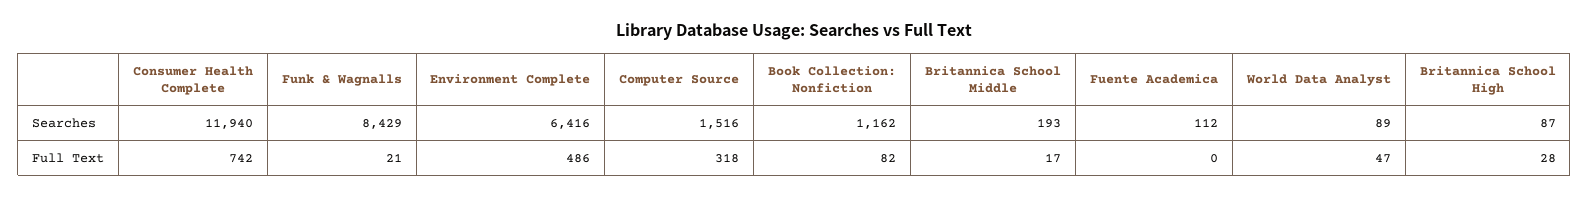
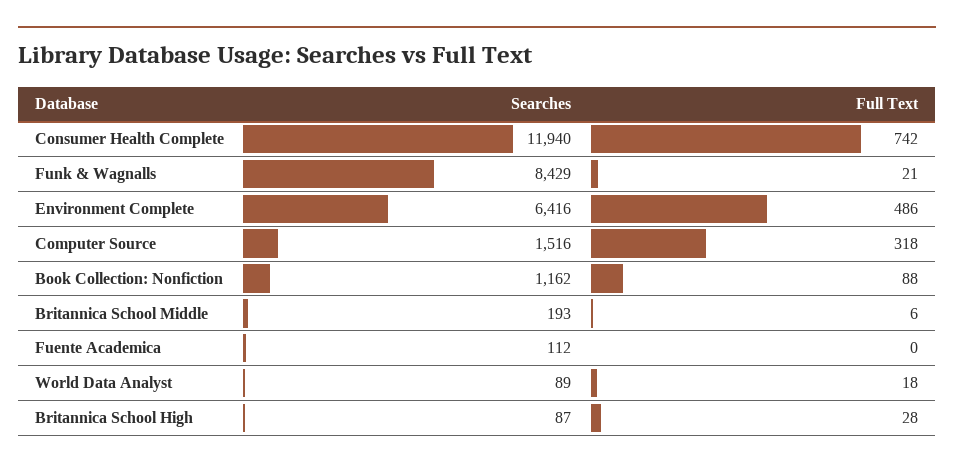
  {
    "Consumer Health Complete": {
      "Searches": 11940,
      "Full Text": 742
    },
    "Funk & Wagnalls": {
      "Searches": 8429,
      "Full Text": 21
    },
    "Environment Complete": {
      "Searches": 6416,
      "Full Text": 486
    },
    "Computer Source": {
      "Searches": 1516,
      "Full Text": 318
    },
    "Book Collection: Nonfiction": {
      "Searches": 1162,
-     "Full Text": 82
+     "Full Text": 88
    },
    "Britannica School Middle": {
      "Searches": 193,
-     "Full Text": 17
+     "Full Text": 6
    },
    "Fuente Academica": {
      "Searches": 112,
      "Full Text": 0
    },
    "World Data Analyst": {
      "Searches": 89,
-     "Full Text": 47
+     "Full Text": 18
    },
    "Britannica School High": {
      "Searches": 87,
      "Full Text": 28
    }
  }

